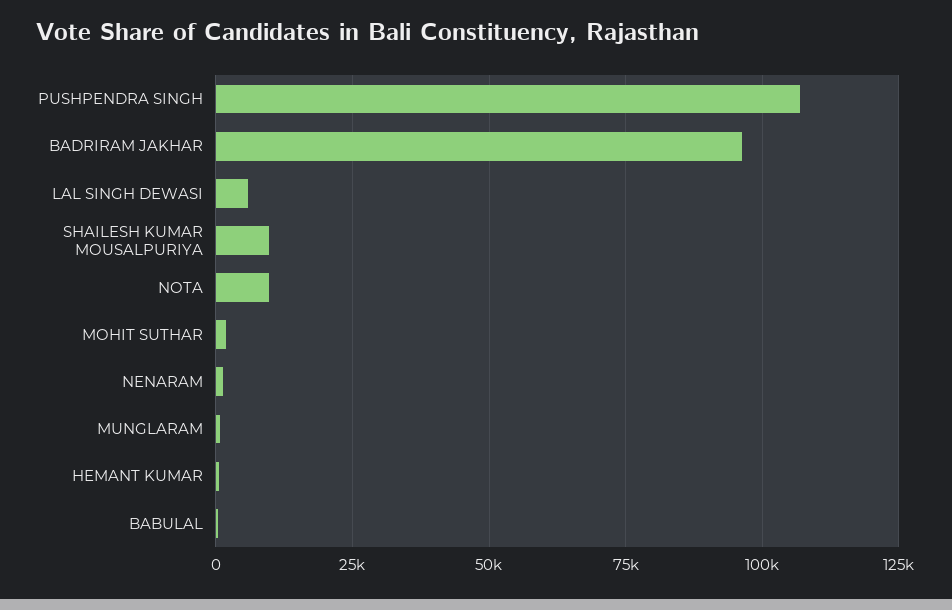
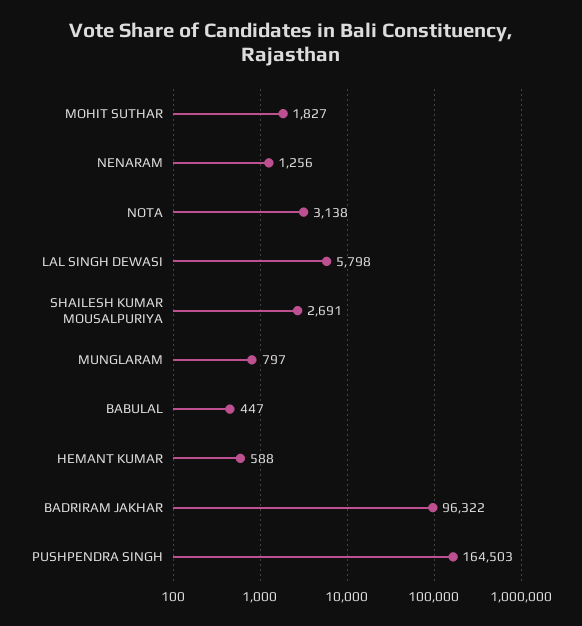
  {
-   "PUSHPENDRA SINGH": 107500,
+   "PUSHPENDRA SINGH": 164503,
    "BADRIRAM JAKHAR": 96322,
    "LAL SINGH DEWASI": 5798,
-   "SHAILESH KUMAR MOUSALPURIYA": 10000,
+   "SHAILESH KUMAR MOUSALPURIYA": 2691,
-   "NOTA": 10000,
+   "NOTA": 3138,
    "MOHIT SUTHAR": 1827,
    "NENARAM": 1256,
    "MUNGLARAM": 797,
    "HEMANT KUMAR": 588,
    "BABULAL": 447
  }

